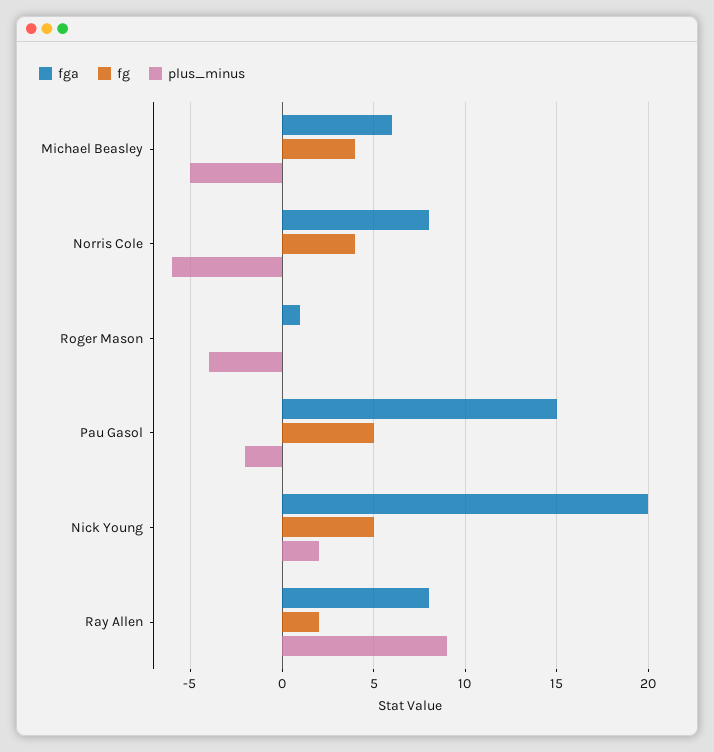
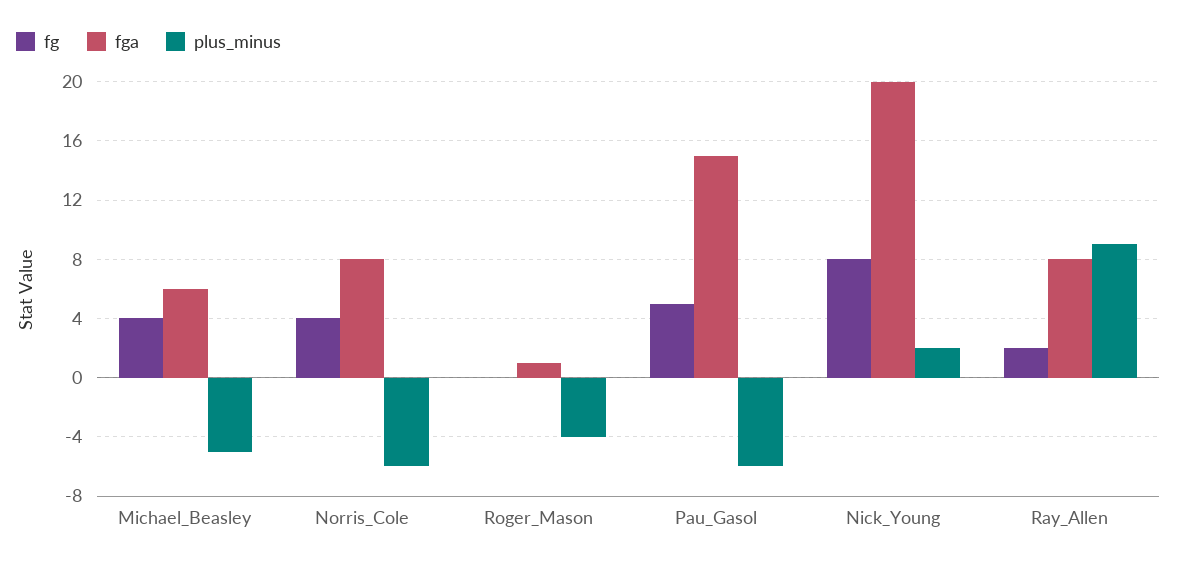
  {
    "fga": {
      "Michael Beasley": 6,
      "Norris Cole": 8,
      "Roger Mason": 1,
      "Pau Gasol": 15,
      "Nick Young": 20,
      "Ray Allen": 8
    },
    "fg": {
      "Michael Beasley": 4,
      "Norris Cole": 4,
      "Roger Mason": 0,
      "Pau Gasol": 5,
-     "Nick Young": 5,
+     "Nick Young": 8,
      "Ray Allen": 2
    },
    "plus_minus": {
      "Michael Beasley": -5,
      "Norris Cole": -6,
      "Roger Mason": -4,
-     "Pau Gasol": -2,
+     "Pau Gasol": -6,
      "Nick Young": 2,
      "Ray Allen": 9
    }
  }

